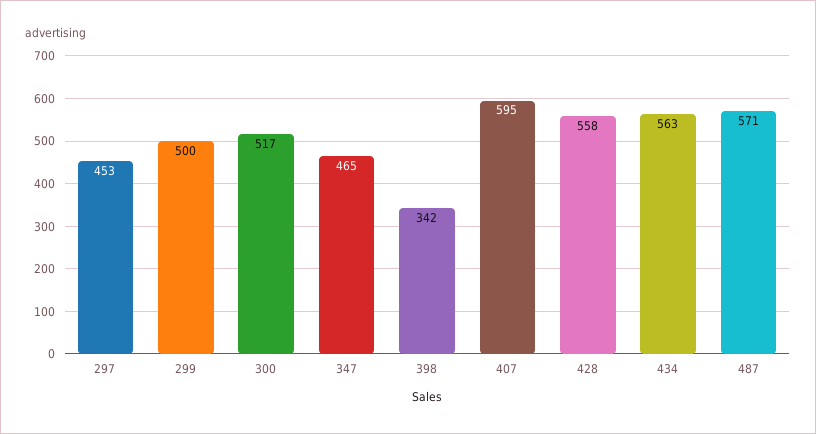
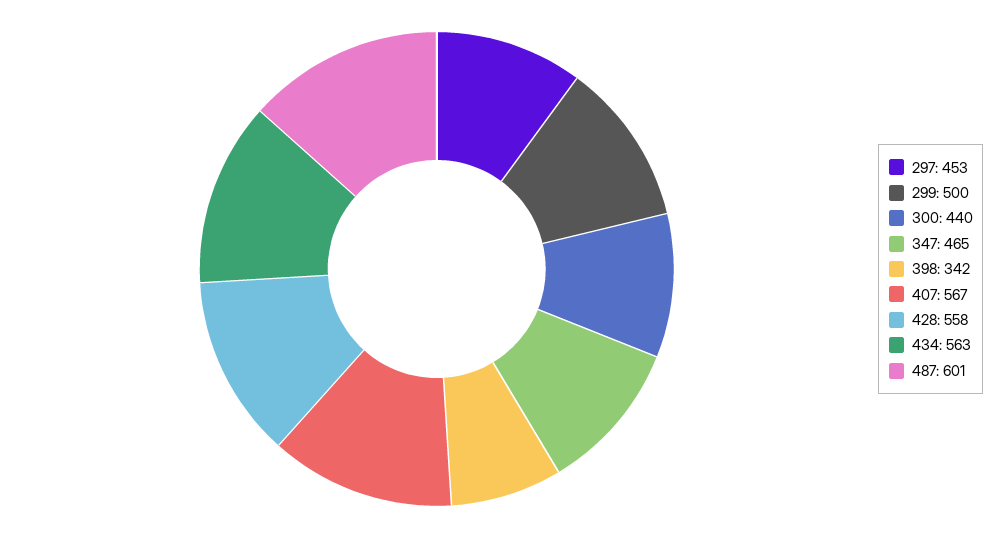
  {
    "297": 453,
    "299": 500,
-   "300": 517,
+   "300": 440,
    "347": 465,
    "398": 342,
-   "407": 595,
+   "407": 567,
    "428": 558,
    "434": 563,
-   "487": 571
+   "487": 601
  }

